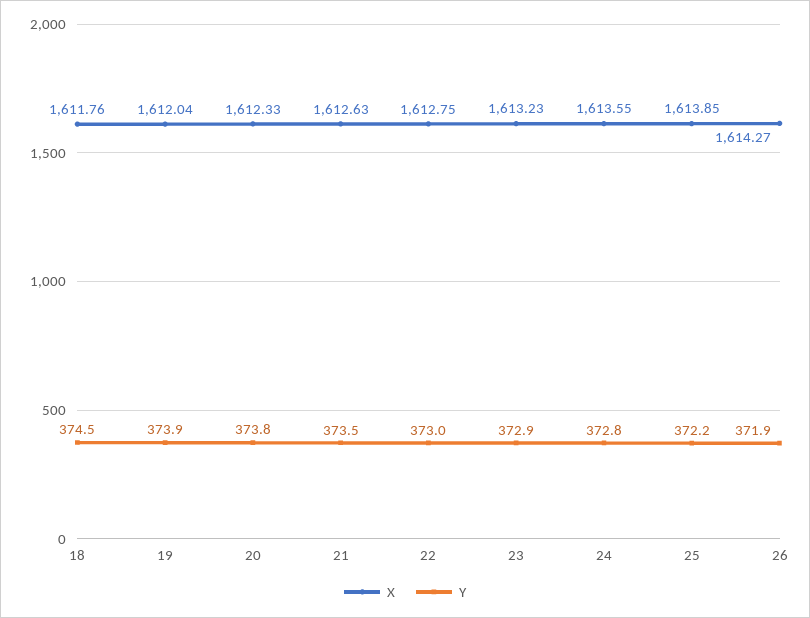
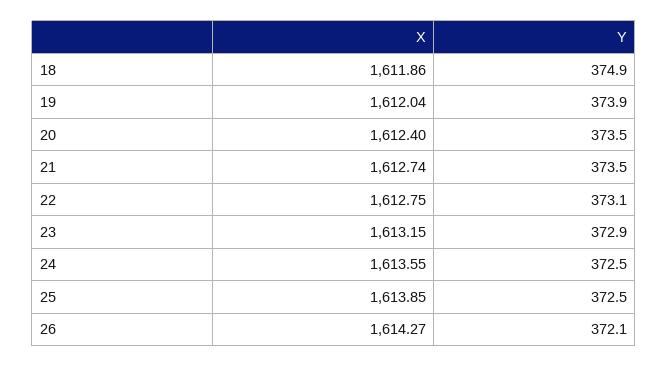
  {
    "X": {
-     "18": 1611.76,
+     "18": 1611.86,
      "19": 1612.04,
-     "20": 1612.33,
+     "20": 1612.4,
-     "21": 1612.63,
+     "21": 1612.74,
      "22": 1612.75,
-     "23": 1613.23,
+     "23": 1613.15,
      "24": 1613.55,
      "25": 1613.85,
      "26": 1614.27
    },
    "Y": {
-     "18": 374.5,
+     "18": 374.9,
      "19": 373.9,
-     "20": 373.8,
+     "20": 373.5,
      "21": 373.5,
-     "22": 373,
+     "22": 373.1,
      "23": 372.9,
-     "24": 372.8,
+     "24": 372.5,
-     "25": 372.2,
+     "25": 372.5,
-     "26": 371.9
+     "26": 372.1
    }
  }

